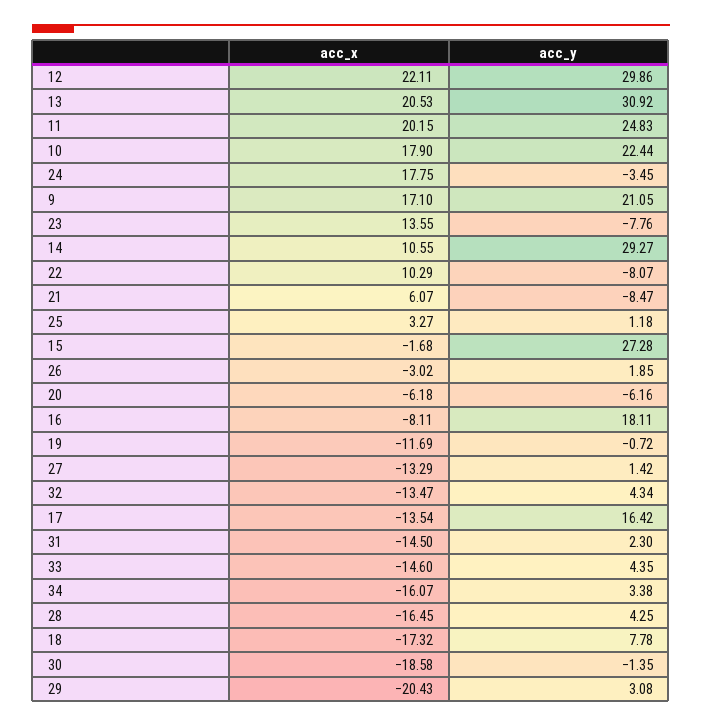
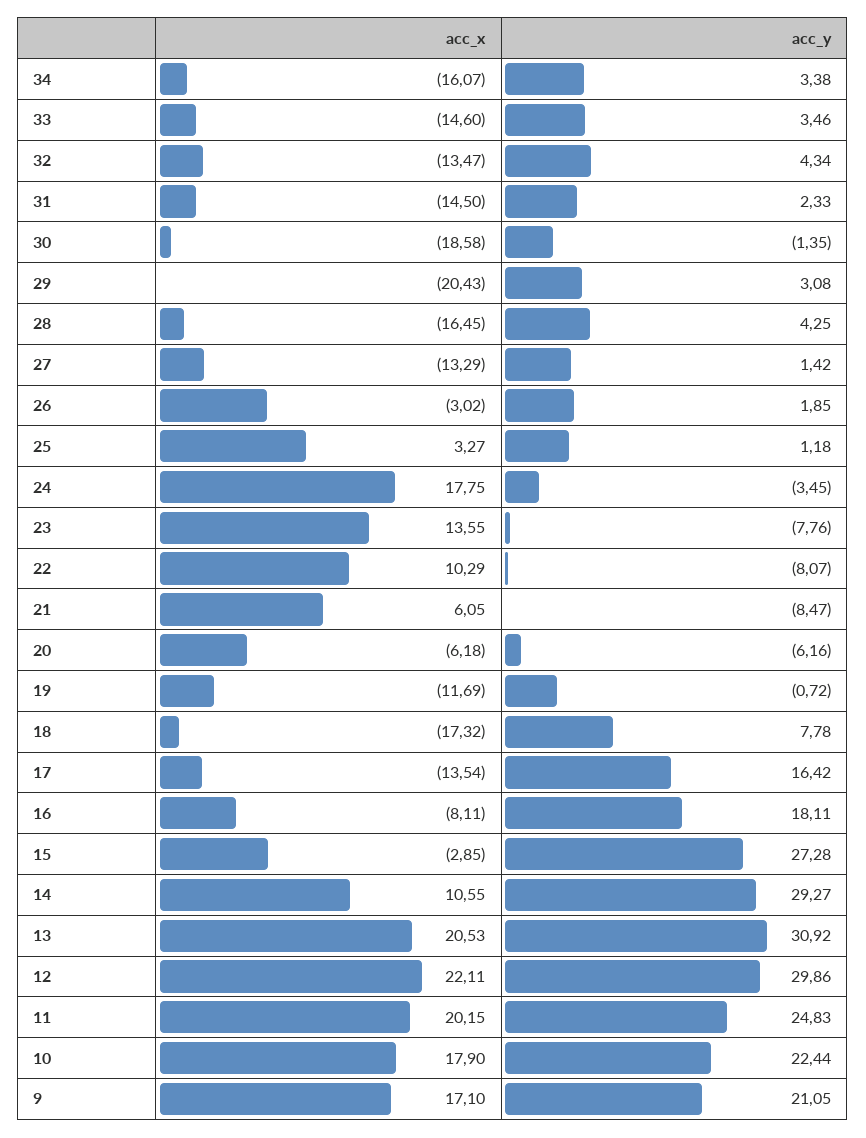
  {
    "acc_x": {
      "12": 22.11,
      "13": 20.53,
      "11": 20.15,
      "10": 17.9,
      "24": 17.75,
      "9": 17.1,
      "23": 13.55,
      "14": 10.55,
      "22": 10.29,
-     "21": 6.07,
+     "21": 6.05,
      "25": 3.27,
-     "15": -1.68,
+     "15": -2.85,
      "26": -3.02,
      "20": -6.18,
      "16": -8.11,
      "19": -11.69,
      "27": -13.29,
      "32": -13.47,
      "17": -13.54,
      "31": -14.5,
      "33": -14.6,
      "34": -16.07,
      "28": -16.45,
      "18": -17.32,
      "30": -18.58,
      "29": -20.43
    },
    "acc_y": {
      "12": 29.86,
      "13": 30.92,
      "11": 24.83,
      "10": 22.44,
      "24": -3.45,
      "9": 21.05,
      "23": -7.76,
      "14": 29.27,
      "22": -8.07,
      "21": -8.47,
      "25": 1.18,
      "15": 27.28,
      "26": 1.85,
      "20": -6.16,
      "16": 18.11,
      "19": -0.72,
      "27": 1.42,
      "32": 4.34,
      "17": 16.42,
-     "31": 2.3,
+     "31": 2.33,
-     "33": 4.35,
+     "33": 3.46,
      "34": 3.38,
      "28": 4.25,
      "18": 7.78,
      "30": -1.35,
      "29": 3.08
    }
  }

